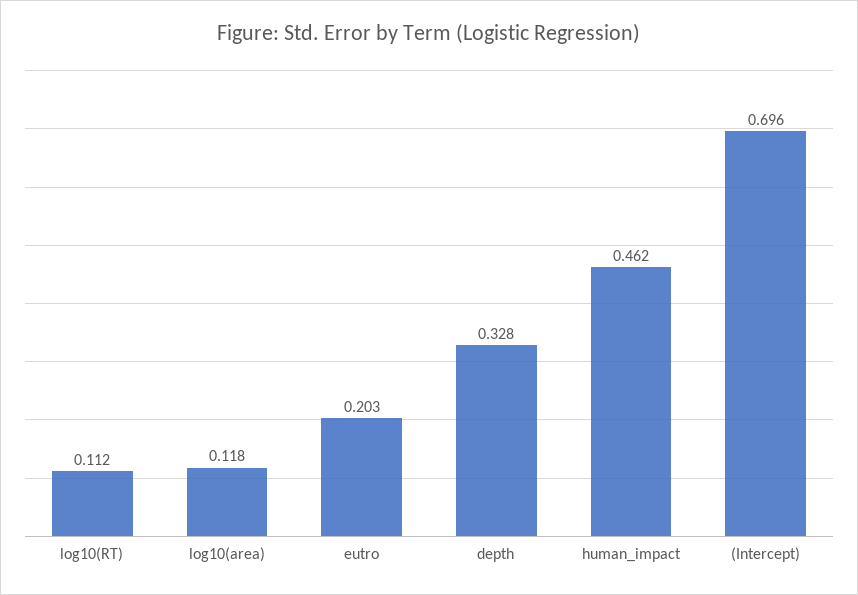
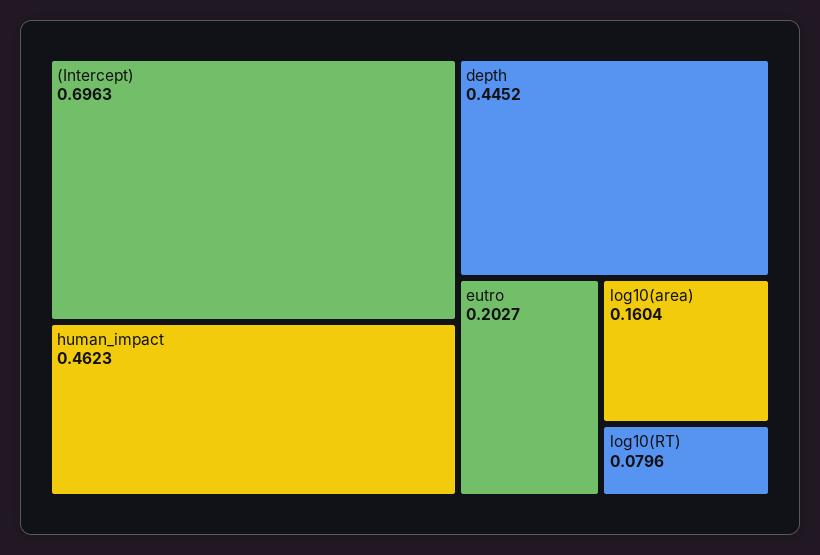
  {
-   "log10(RT)": 0.112,
+   "log10(RT)": 0.0796,
-   "log10(area)": 0.118,
+   "log10(area)": 0.1604,
    "eutro": 0.2027,
-   "depth": 0.328,
+   "depth": 0.4452,
    "human_impact": 0.4623,
    "(Intercept)": 0.6963
  }

